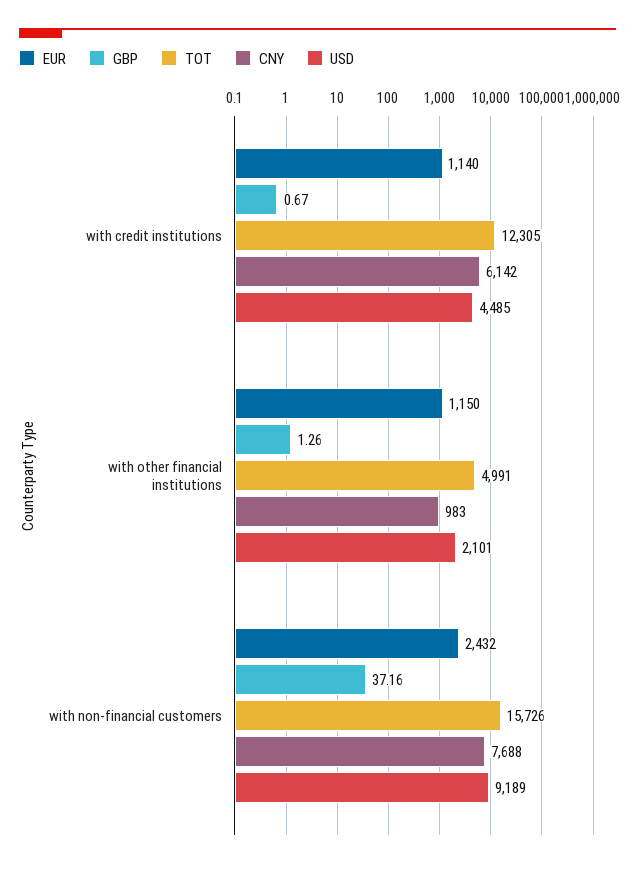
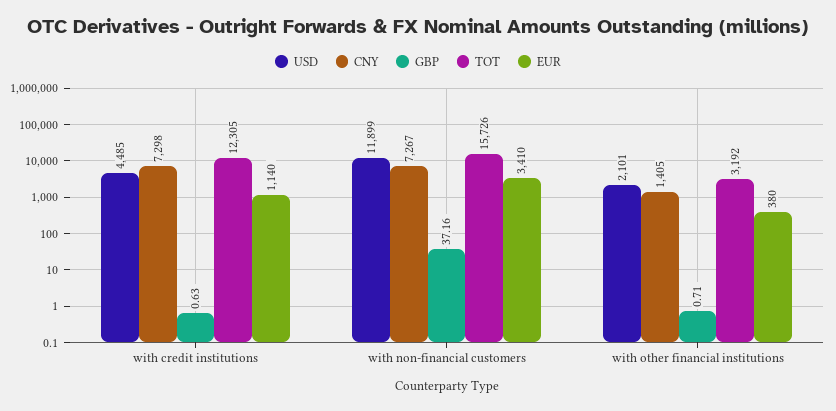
  {
    "EUR": {
      "with credit institutions": 1140,
-     "with other financial institutions": 1150,
+     "with other financial institutions": 380,
-     "with non-financial customers": 2432
+     "with non-financial customers": 3410
    },
    "GBP": {
-     "with credit institutions": 0.67,
+     "with credit institutions": 0.63,
-     "with other financial institutions": 1.26,
+     "with other financial institutions": 0.71,
      "with non-financial customers": 37.16
    },
    "TOT": {
      "with credit institutions": 12305,
-     "with other financial institutions": 4991,
+     "with other financial institutions": 3192,
      "with non-financial customers": 15726
    },
    "CNY": {
-     "with credit institutions": 6142,
+     "with credit institutions": 7298,
-     "with other financial institutions": 983,
+     "with other financial institutions": 1405,
-     "with non-financial customers": 7688
+     "with non-financial customers": 7267
    },
    "USD": {
      "with credit institutions": 4485,
      "with other financial institutions": 2101,
-     "with non-financial customers": 9189
+     "with non-financial customers": 11899
    }
  }

